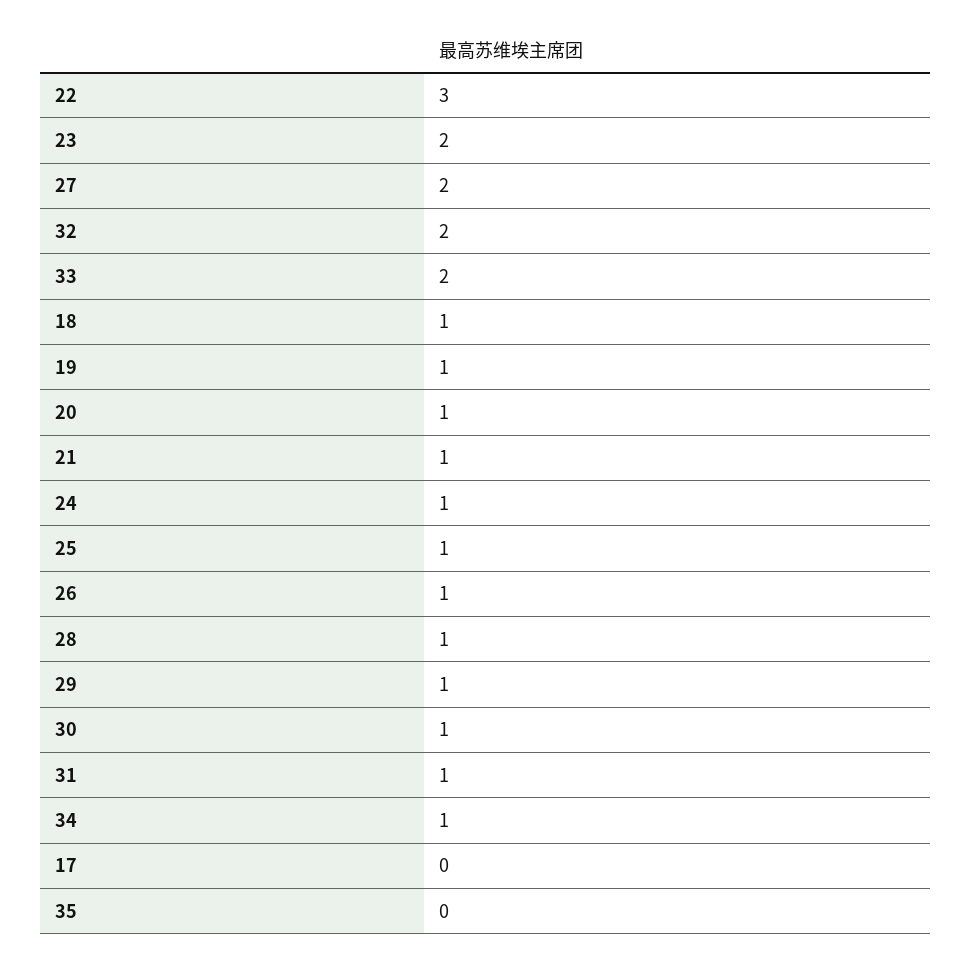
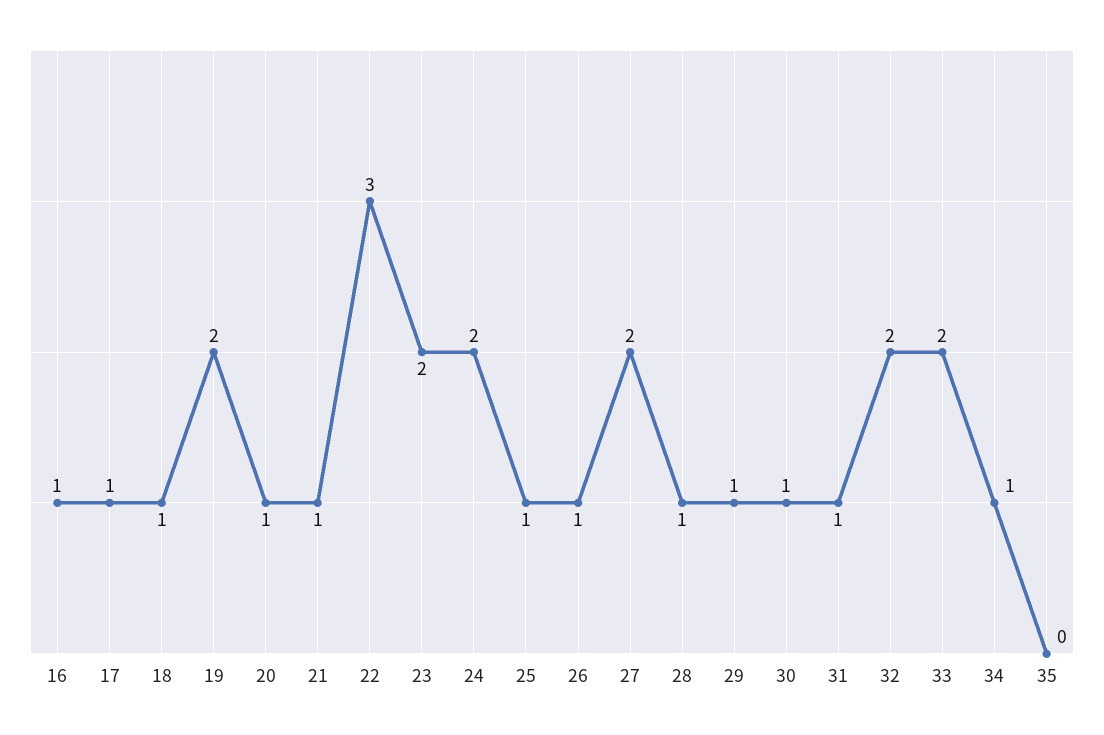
  {
    "22": 3,
    "23": 2,
    "27": 2,
    "32": 2,
    "33": 2,
    "18": 1,
-   "19": 1,
+   "19": 2,
    "20": 1,
    "21": 1,
-   "24": 1,
+   "24": 2,
    "25": 1,
    "26": 1,
    "28": 1,
    "29": 1,
    "30": 1,
    "31": 1,
    "34": 1,
-   "17": 0,
+   "17": 1,
-   "35": 0
+   "35": 0,
+   "16": 1
  }

